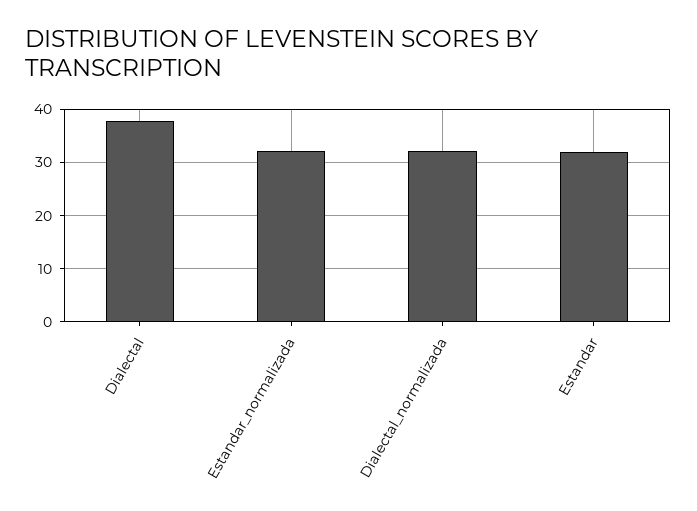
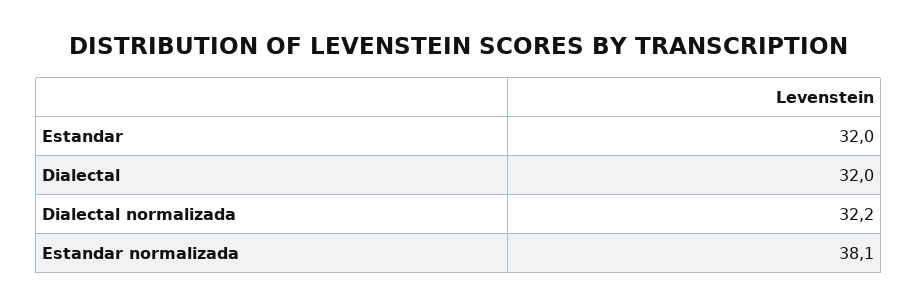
  {
-   "Dialectal": 38,
+   "Dialectal": 32,
-   "Estandar_normalizada": 32,
+   "Estandar_normalizada": 38.1,
    "Dialectal_normalizada": 32.2,
    "Estandar": 32
  }

